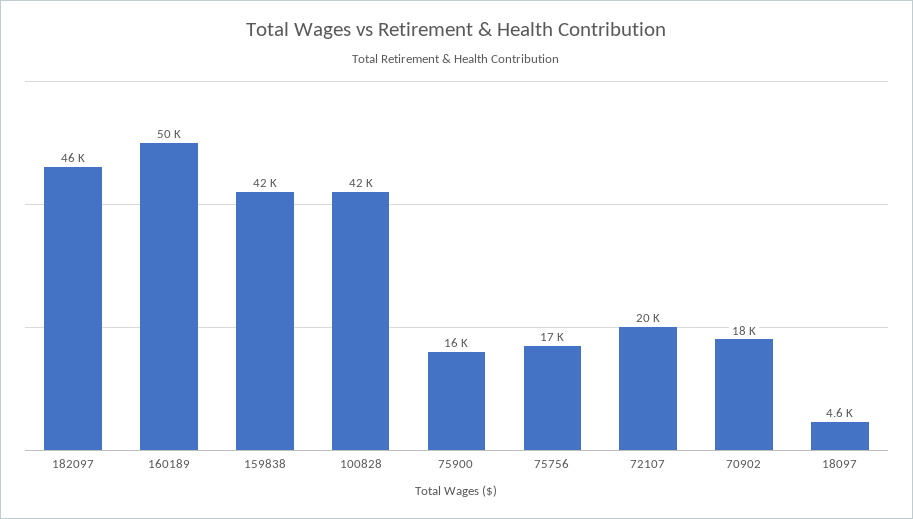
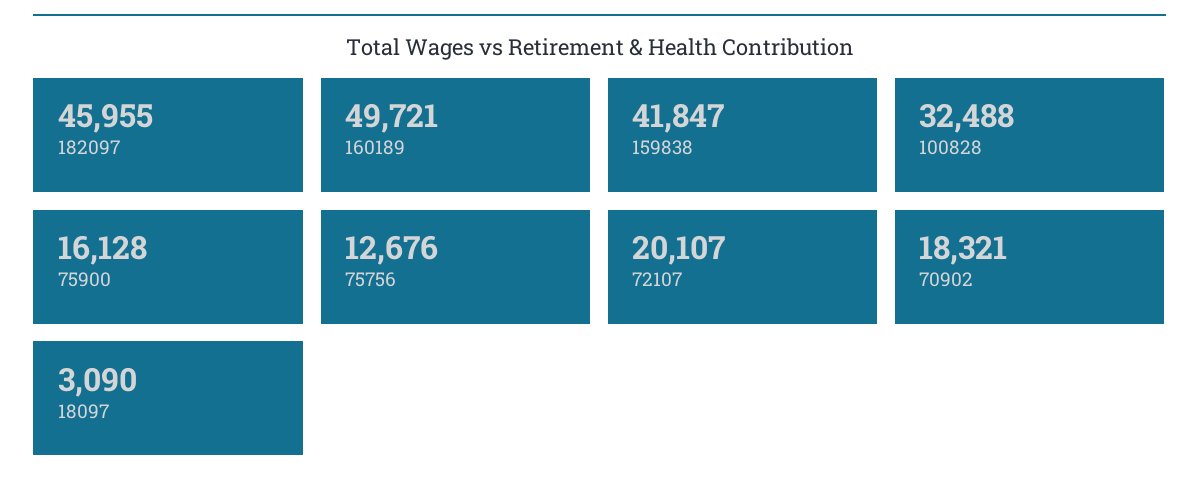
  {
    "182097": 45955,
    "160189": 49721,
    "159838": 41847,
-   "100828": 42000,
+   "100828": 32488,
    "75900": 16128,
-   "75756": 17000,
+   "75756": 12676,
    "72107": 20107,
    "70902": 18321,
-   "18097": 4600
+   "18097": 3090
  }

